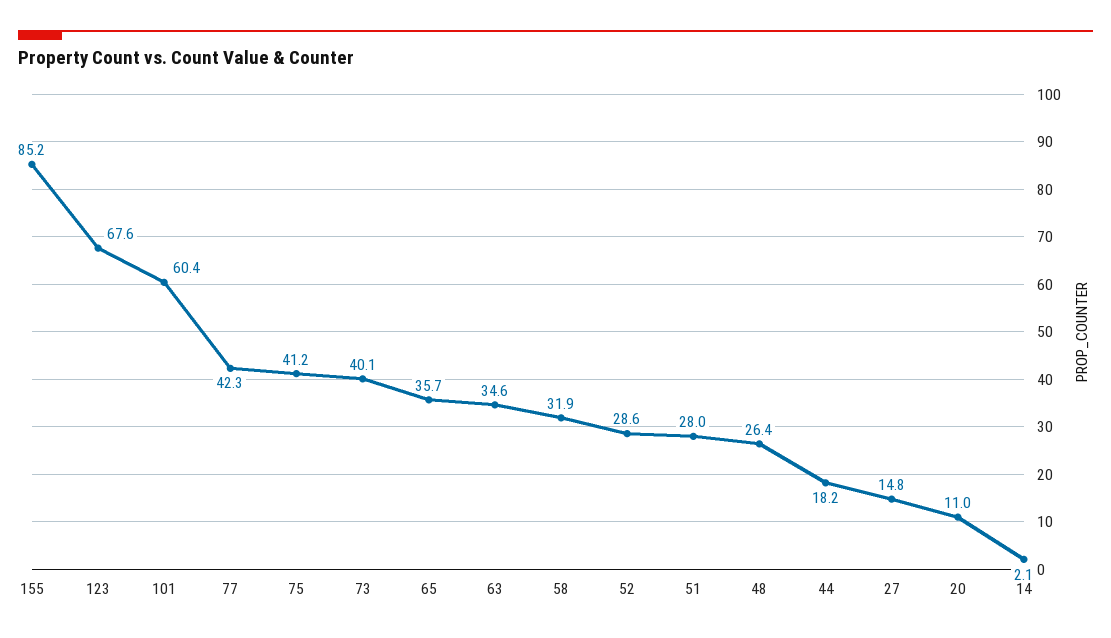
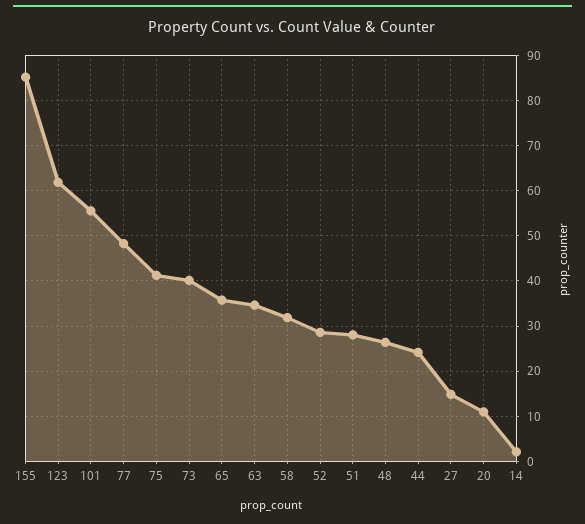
  {
    "155": 85.2,
-   "123": 67.6,
+   "123": 62,
-   "101": 60.4,
+   "101": 56,
-   "77": 42.3,
+   "77": 48,
    "75": 41.2,
    "73": 40.1,
    "65": 35.7,
    "63": 34.6,
    "58": 31.9,
    "52": 28.6,
    "51": 28,
    "48": 26.4,
-   "44": 18.2,
+   "44": 24,
    "27": 14.8,
    "20": 11,
    "14": 2.1
  }

